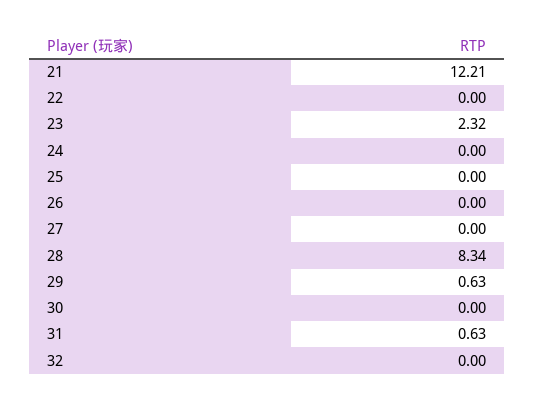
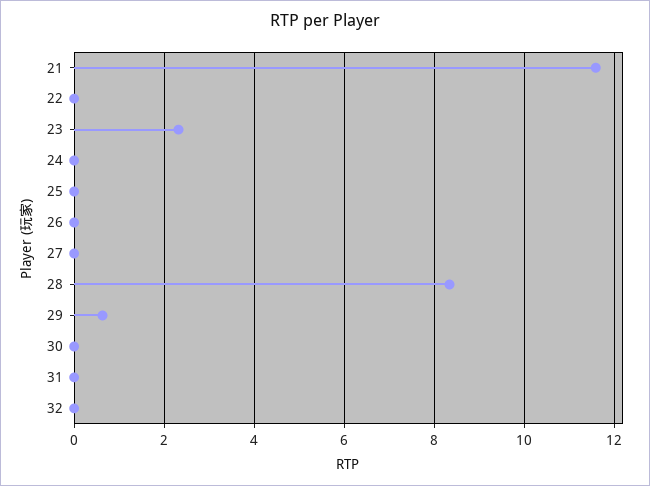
  {
-   "21": 12.21,
+   "21": 11.6,
    "22": 0,
    "23": 2.32,
    "24": 0,
    "25": 0,
    "26": 0,
    "27": 0,
    "28": 8.34,
    "29": 0.63,
    "30": 0,
-   "31": 0.63,
+   "31": 0,
    "32": 0
  }

